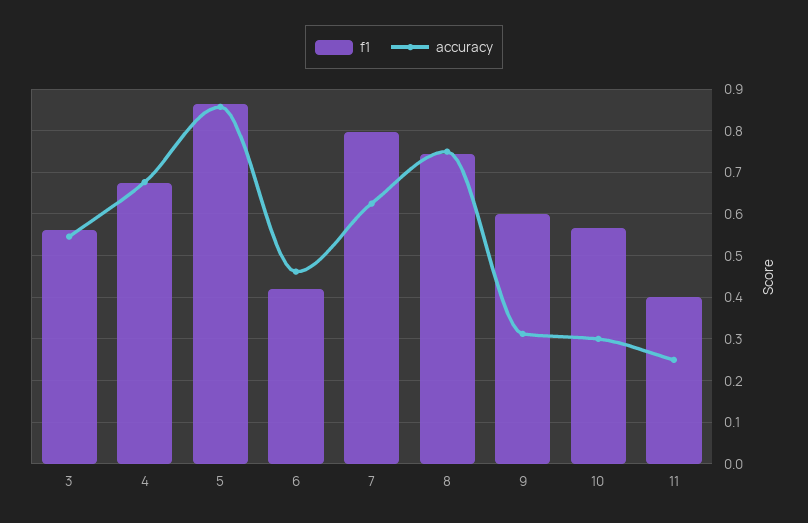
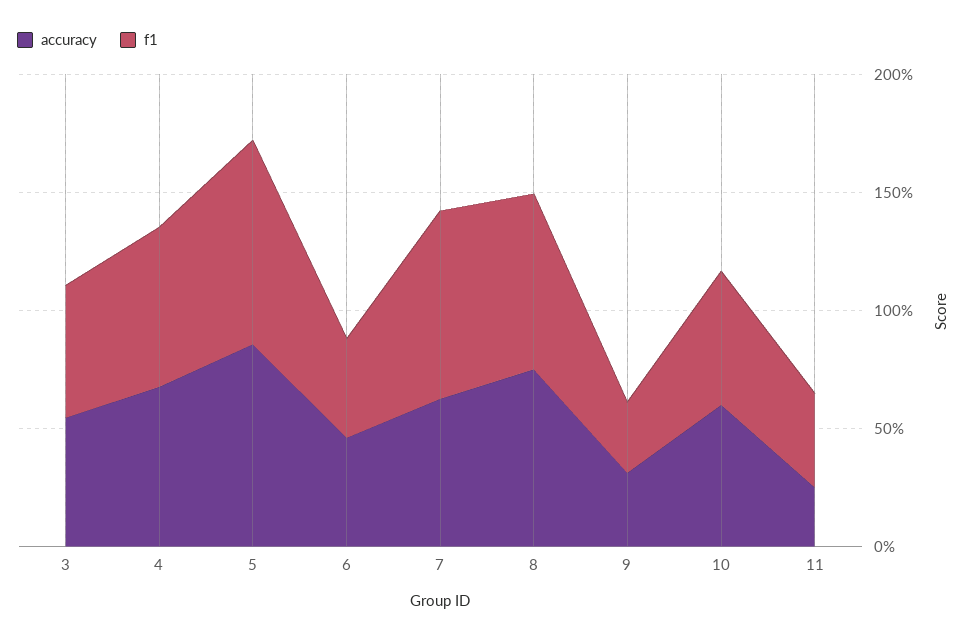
  {
    "f1": {
      "3": 0.56,
      "4": 0.68,
      "5": 0.86,
      "6": 0.42,
      "7": 0.8,
      "8": 0.74,
-     "9": 0.6,
+     "9": 0.3,
      "10": 0.56,
      "11": 0.4
    },
    "accuracy": {
      "3": 0.54,
      "4": 0.68,
      "5": 0.86,
      "6": 0.46,
      "7": 0.62,
      "8": 0.76,
      "9": 0.32,
-     "10": 0.3,
+     "10": 0.6,
      "11": 0.26
    }
  }

